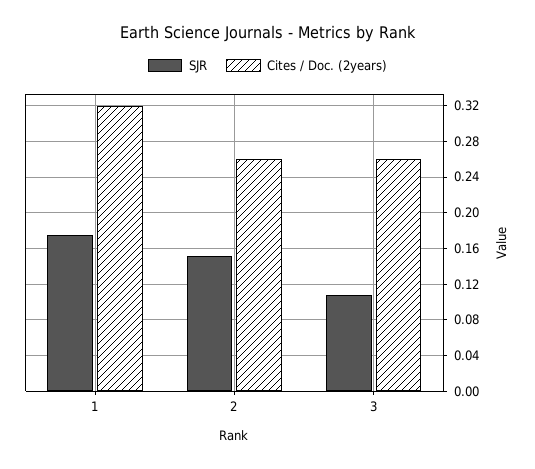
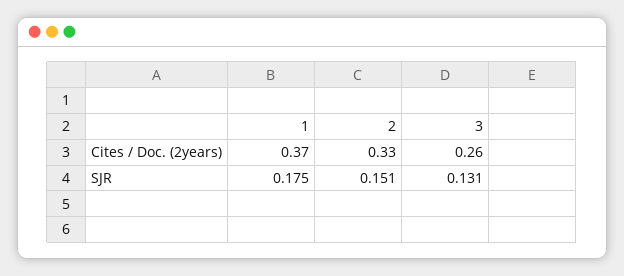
  {
    "SJR": {
      "1": 0.175,
      "2": 0.151,
-     "3": 0.11
+     "3": 0.131
    },
    "Cites / Doc. (2years)": {
-     "1": 0.32,
+     "1": 0.37,
-     "2": 0.26,
+     "2": 0.33,
      "3": 0.26
    }
  }

